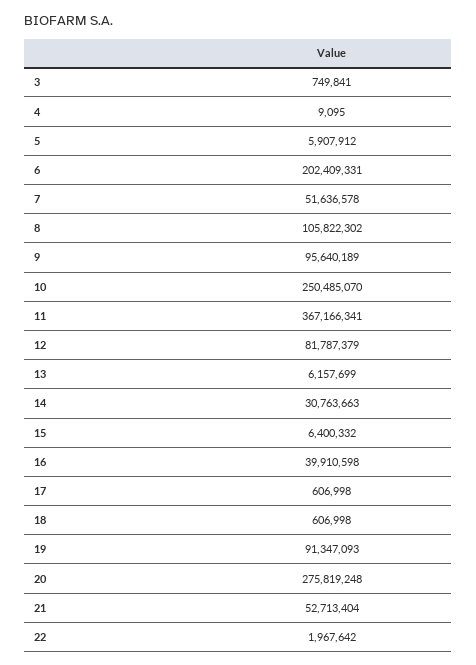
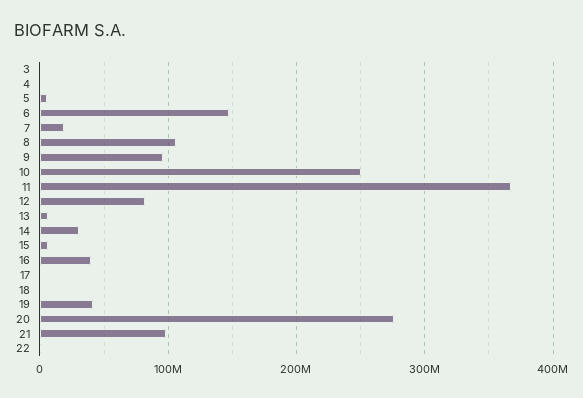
  {
    "3": 749841,
    "4": 9095,
    "5": 5907912,
-   "6": 202409331,
+   "6": 150000000,
-   "7": 51636578,
+   "7": 20000000,
    "8": 105822302,
    "9": 95640189,
    "10": 250485070,
    "11": 367166341,
    "12": 81787379,
    "13": 6157699,
    "14": 30763663,
    "15": 6400332,
    "16": 39910598,
    "17": 606998,
    "18": 606998,
-   "19": 91347093,
+   "19": 40000000,
    "20": 275819248,
-   "21": 52713404,
+   "21": 100000000,
    "22": 1967642
  }

